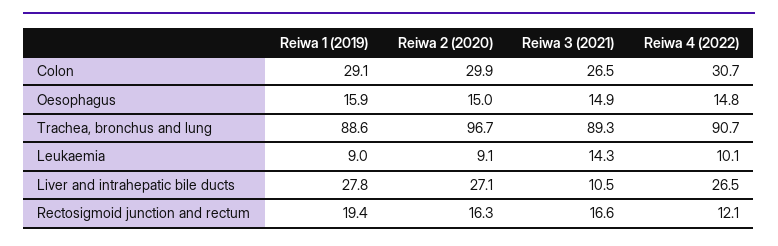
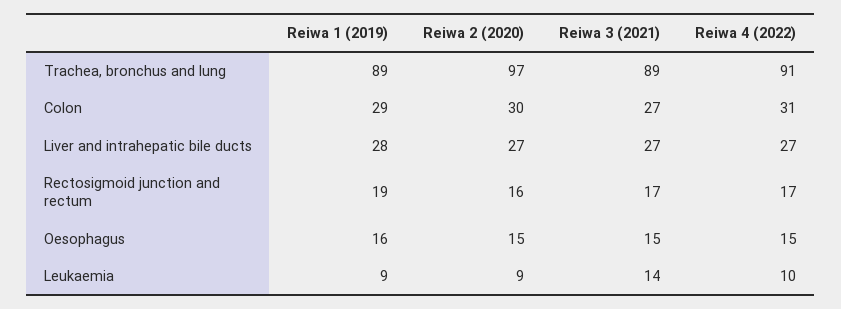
  {
    "Reiwa 1 (2019)": {
      "Colon": 29.1,
      "Oesophagus": 15.9,
      "Trachea, bronchus and lung": 88.6,
      "Leukaemia": 9,
      "Liver and intrahepatic bile ducts": 27.8,
      "Rectosigmoid junction and rectum": 19.4
    },
    "Reiwa 2 (2020)": {
      "Colon": 29.9,
      "Oesophagus": 15,
      "Trachea, bronchus and lung": 96.7,
      "Leukaemia": 9.1,
      "Liver and intrahepatic bile ducts": 27.1,
      "Rectosigmoid junction and rectum": 16.3
    },
    "Reiwa 3 (2021)": {
      "Colon": 26.5,
      "Oesophagus": 14.9,
      "Trachea, bronchus and lung": 89.3,
      "Leukaemia": 14.3,
-     "Liver and intrahepatic bile ducts": 10.5,
+     "Liver and intrahepatic bile ducts": 27,
      "Rectosigmoid junction and rectum": 16.6
    },
    "Reiwa 4 (2022)": {
      "Colon": 30.7,
      "Oesophagus": 14.8,
      "Trachea, bronchus and lung": 90.7,
      "Leukaemia": 10.1,
      "Liver and intrahepatic bile ducts": 26.5,
-     "Rectosigmoid junction and rectum": 12.1
+     "Rectosigmoid junction and rectum": 17
    }
  }

